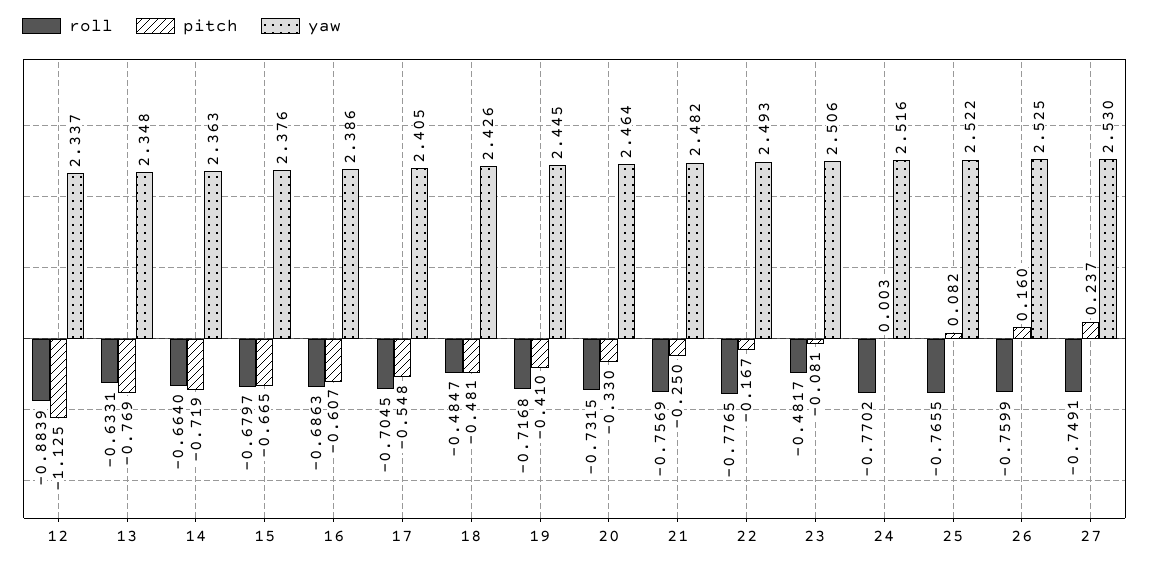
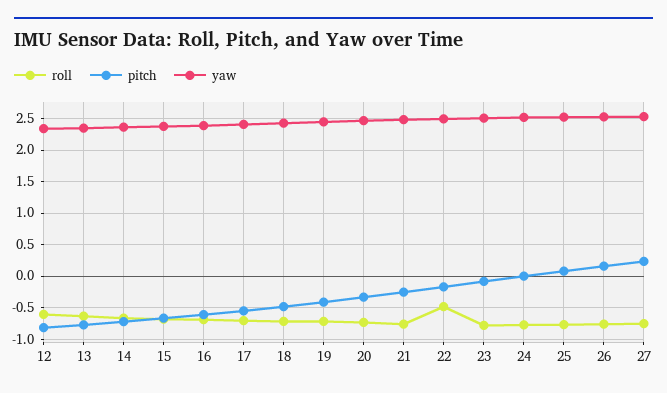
  {
    "roll": {
-     "12": -0.8839,
+     "12": -0.6,
      "13": -0.6331,
      "14": -0.664,
      "15": -0.6797,
      "16": -0.6863,
      "17": -0.7045,
-     "18": -0.4847,
+     "18": -0.7,
      "19": -0.7168,
      "20": -0.7315,
      "21": -0.7569,
-     "22": -0.7765,
+     "22": -0.5,
-     "23": -0.4817,
+     "23": -0.8,
      "24": -0.7702,
      "25": -0.7655,
      "26": -0.7599,
      "27": -0.7491
    },
    "pitch": {
-     "12": -1.125,
+     "12": -0.8,
      "13": -0.769,
      "14": -0.719,
      "15": -0.665,
      "16": -0.607,
      "17": -0.548,
      "18": -0.481,
      "19": -0.41,
      "20": -0.33,
      "21": -0.25,
      "22": -0.167,
      "23": -0.081,
      "24": 0.003,
      "25": 0.082,
      "26": 0.16,
      "27": 0.237
    },
    "yaw": {
      "12": 2.337,
      "13": 2.348,
      "14": 2.363,
      "15": 2.376,
      "16": 2.386,
      "17": 2.405,
      "18": 2.426,
      "19": 2.445,
      "20": 2.464,
      "21": 2.482,
      "22": 2.493,
      "23": 2.506,
      "24": 2.516,
      "25": 2.522,
      "26": 2.525,
      "27": 2.53
    }
  }

